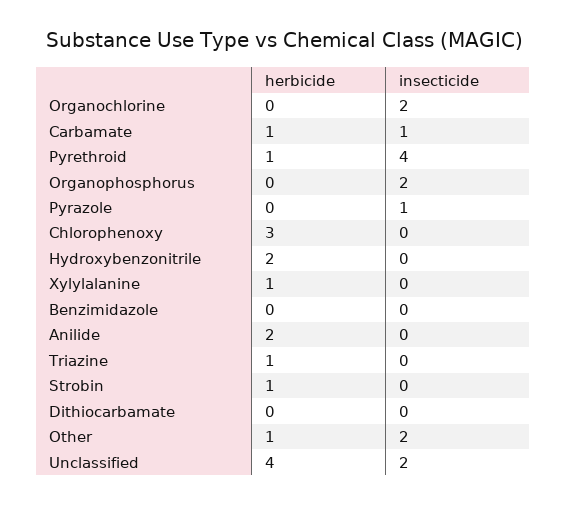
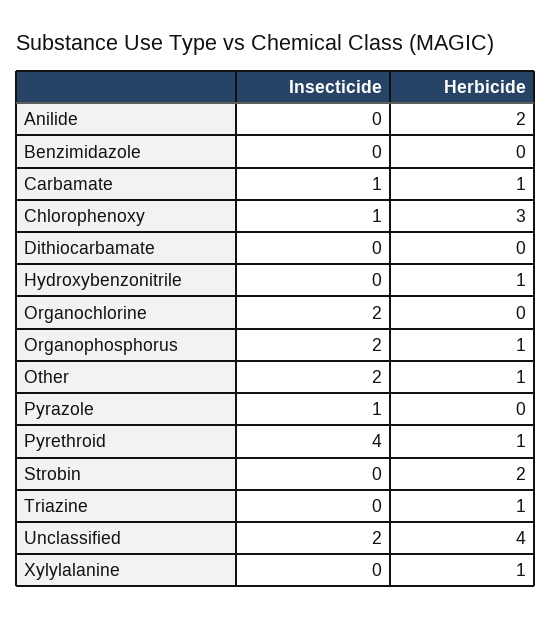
  {
    "herbicide": {
      "Organochlorine": 0,
      "Carbamate": 1,
      "Pyrethroid": 1,
-     "Organophosphorus": 0,
+     "Organophosphorus": 1,
      "Pyrazole": 0,
      "Chlorophenoxy": 3,
-     "Hydroxybenzonitrile": 2,
+     "Hydroxybenzonitrile": 1,
      "Xylylalanine": 1,
      "Benzimidazole": 0,
      "Anilide": 2,
      "Triazine": 1,
-     "Strobin": 1,
+     "Strobin": 2,
      "Dithiocarbamate": 0,
      "Other": 1,
      "Unclassified": 4
    },
    "insecticide": {
      "Organochlorine": 2,
      "Carbamate": 1,
      "Pyrethroid": 4,
      "Organophosphorus": 2,
      "Pyrazole": 1,
-     "Chlorophenoxy": 0,
+     "Chlorophenoxy": 1,
      "Hydroxybenzonitrile": 0,
      "Xylylalanine": 0,
      "Benzimidazole": 0,
      "Anilide": 0,
      "Triazine": 0,
      "Strobin": 0,
      "Dithiocarbamate": 0,
      "Other": 2,
      "Unclassified": 2
    }
  }

